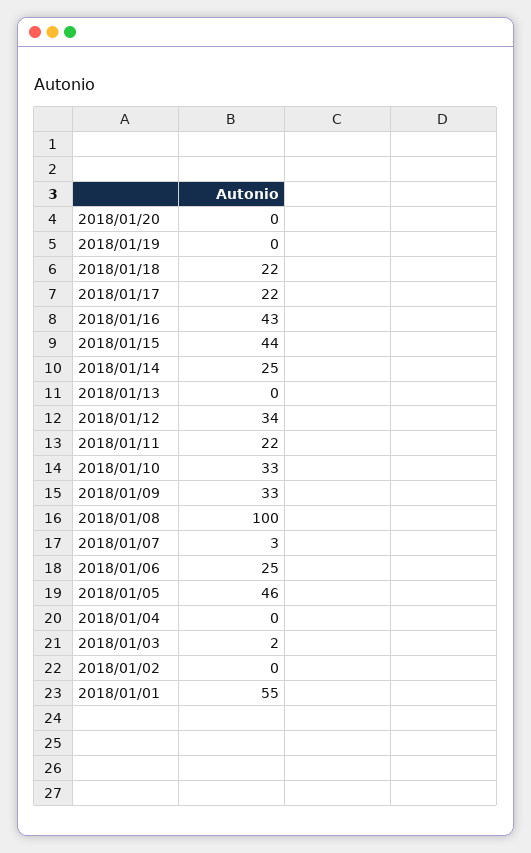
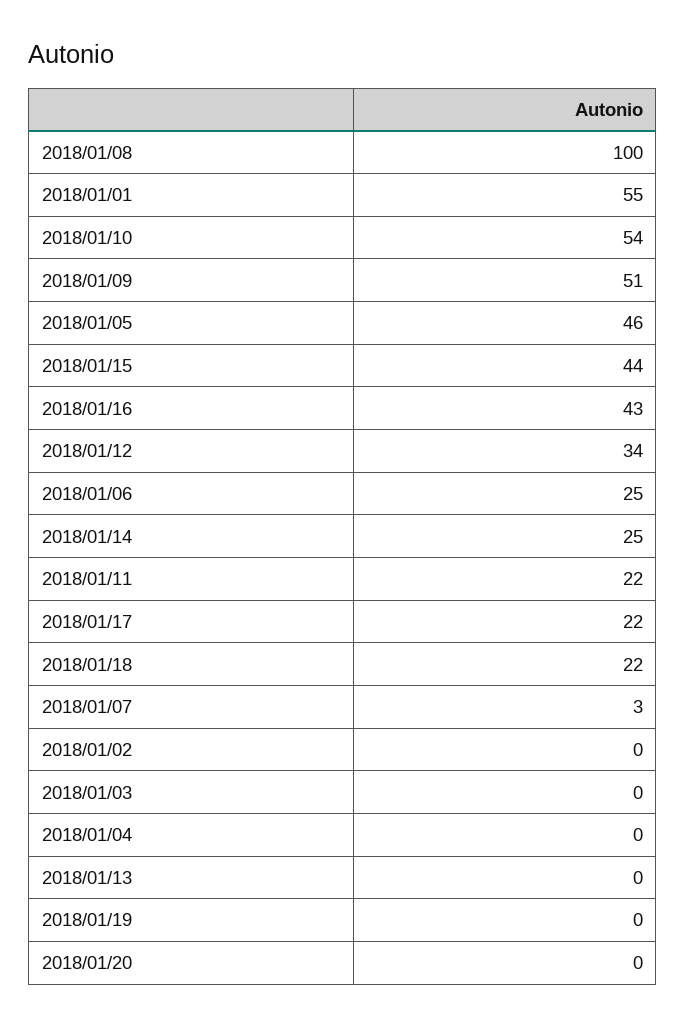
  {
    "2018/01/20": 0,
    "2018/01/19": 0,
    "2018/01/18": 22,
    "2018/01/17": 22,
    "2018/01/16": 43,
    "2018/01/15": 44,
    "2018/01/14": 25,
    "2018/01/13": 0,
    "2018/01/12": 34,
    "2018/01/11": 22,
-   "2018/01/10": 33,
+   "2018/01/10": 54,
-   "2018/01/09": 33,
+   "2018/01/09": 51,
    "2018/01/08": 100,
    "2018/01/07": 3,
    "2018/01/06": 25,
    "2018/01/05": 46,
    "2018/01/04": 0,
-   "2018/01/03": 2,
+   "2018/01/03": 0,
    "2018/01/02": 0,
    "2018/01/01": 55
  }

